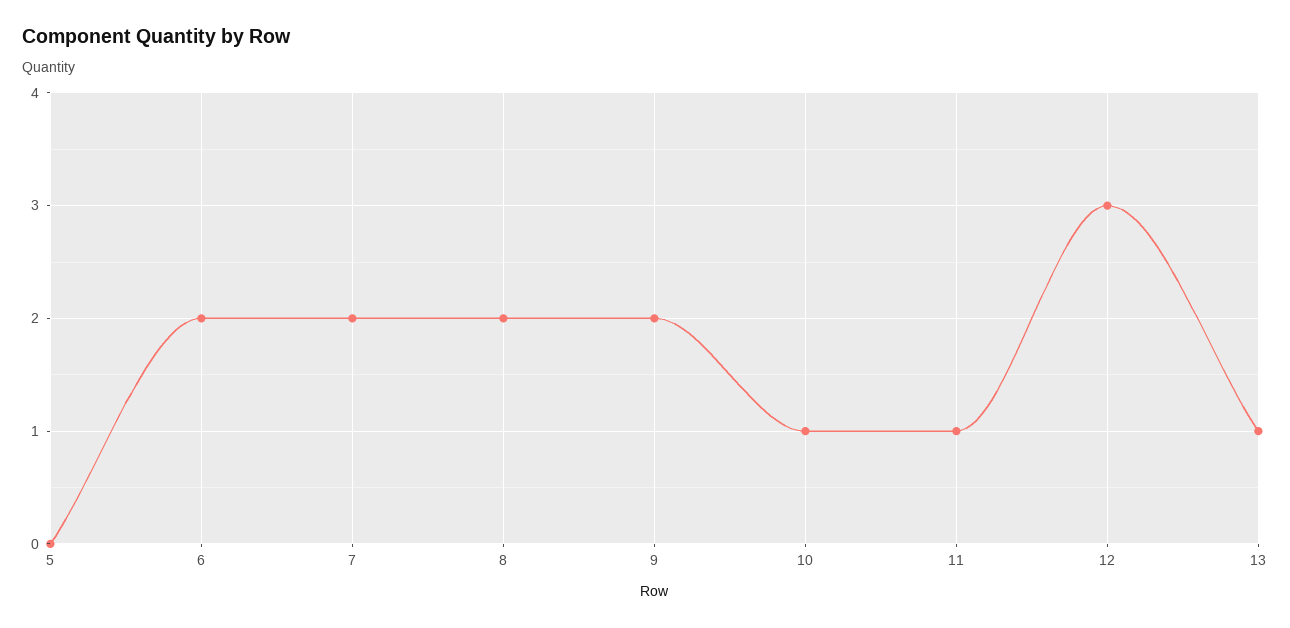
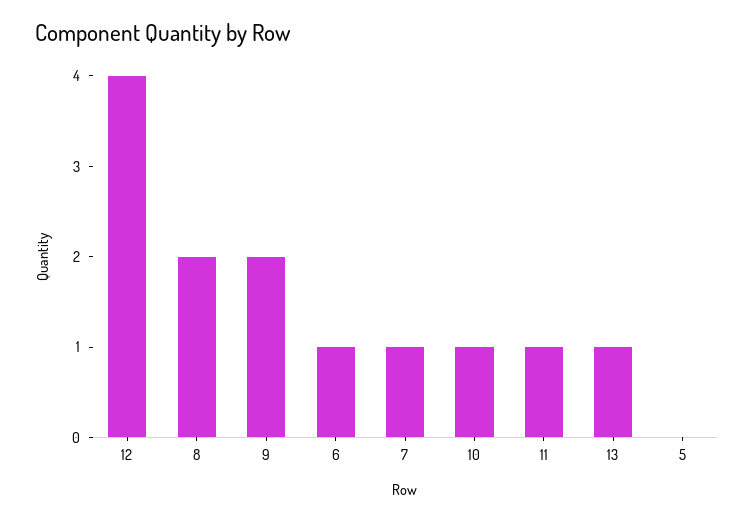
  {
    "5": 0,
-   "6": 2,
+   "6": 1,
-   "7": 2,
+   "7": 1,
    "8": 2,
    "9": 2,
    "10": 1,
    "11": 1,
-   "12": 3,
+   "12": 4,
    "13": 1
  }

